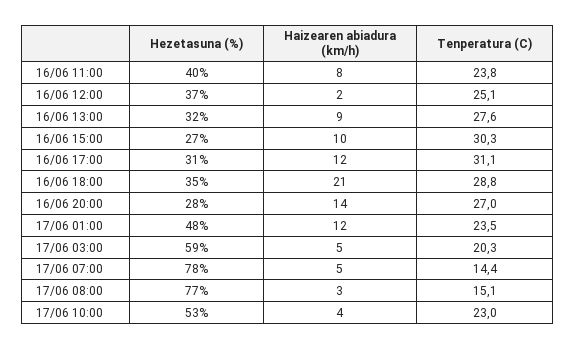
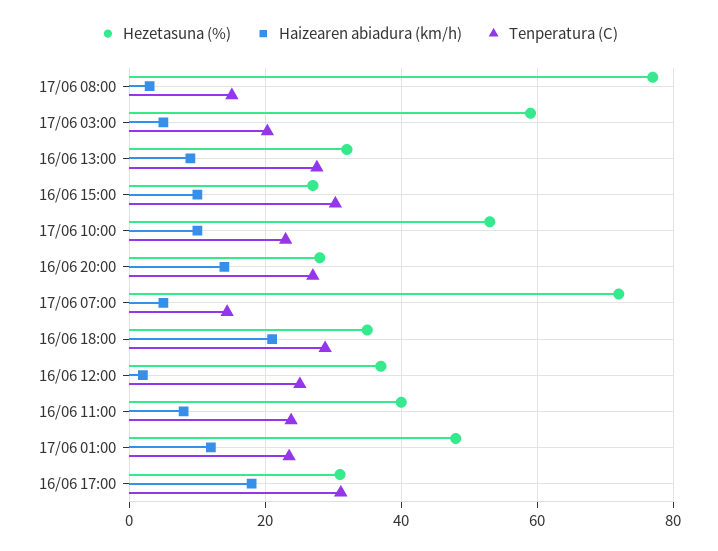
  {
    "Hezetasuna (%)": {
      "16/06 11:00": 40,
      "16/06 12:00": 37,
      "16/06 13:00": 32,
      "16/06 15:00": 27,
      "16/06 17:00": 31,
      "16/06 18:00": 35,
      "16/06 20:00": 28,
      "17/06 01:00": 48,
      "17/06 03:00": 59,
-     "17/06 07:00": 78,
+     "17/06 07:00": 72,
      "17/06 08:00": 77,
      "17/06 10:00": 53
    },
    "Haizearen abiadura (km/h)": {
      "16/06 11:00": 8,
      "16/06 12:00": 2,
      "16/06 13:00": 9,
      "16/06 15:00": 10,
-     "16/06 17:00": 12,
+     "16/06 17:00": 18,
      "16/06 18:00": 21,
      "16/06 20:00": 14,
      "17/06 01:00": 12,
      "17/06 03:00": 5,
      "17/06 07:00": 5,
      "17/06 08:00": 3,
-     "17/06 10:00": 4
+     "17/06 10:00": 10
    },
    "Tenperatura (C)": {
      "16/06 11:00": 23.8,
      "16/06 12:00": 25.1,
      "16/06 13:00": 27.6,
      "16/06 15:00": 30.3,
      "16/06 17:00": 31.1,
      "16/06 18:00": 28.8,
      "16/06 20:00": 27,
      "17/06 01:00": 23.5,
      "17/06 03:00": 20.3,
      "17/06 07:00": 14.4,
      "17/06 08:00": 15.1,
      "17/06 10:00": 23
    }
  }

